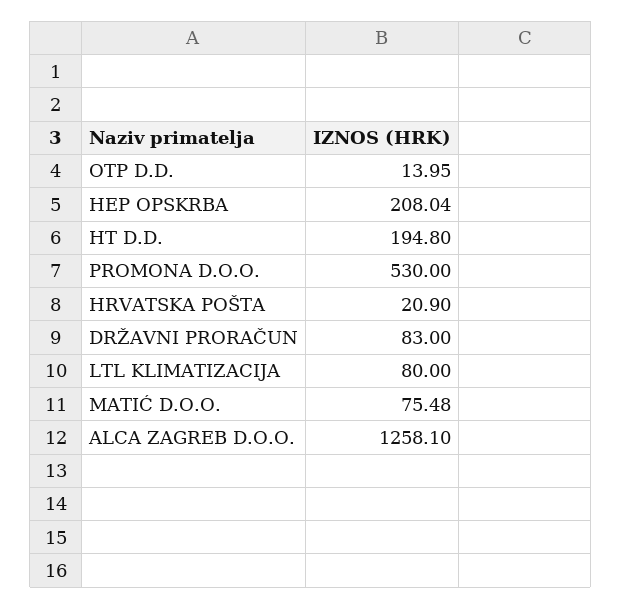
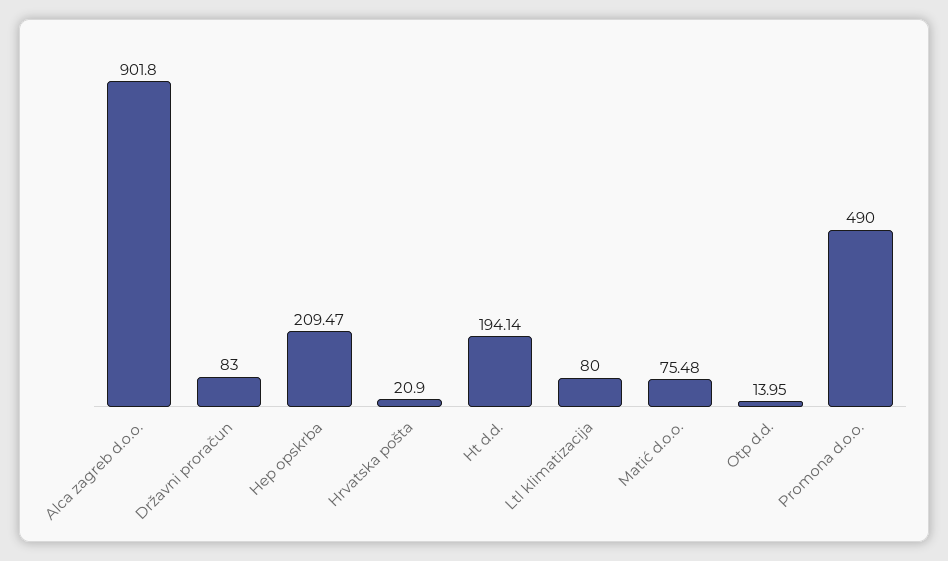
  {
    "OTP D.D.": 13.95,
-   "HEP OPSKRBA": 208.04,
+   "HEP OPSKRBA": 209.47,
-   "HT D.D.": 194.8,
+   "HT D.D.": 194.14,
-   "PROMONA D.O.O.": 530,
+   "PROMONA D.O.O.": 490,
    "HRVATSKA POŠTA": 20.9,
    "DRŽAVNI PRORAČUN": 83,
    "LTL KLIMATIZACIJA": 80,
    "MATIĆ D.O.O.": 75.48,
-   "ALCA ZAGREB D.O.O.": 1258.1
+   "ALCA ZAGREB D.O.O.": 901.8
  }

